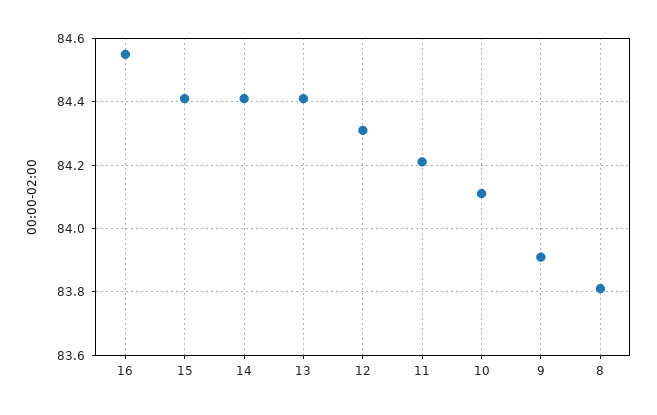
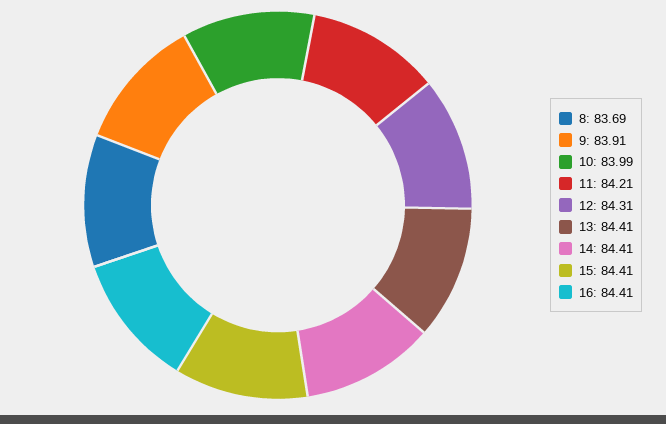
  {
-   "16": 84.55,
+   "16": 84.41,
    "15": 84.41,
    "14": 84.41,
    "13": 84.41,
    "12": 84.31,
    "11": 84.21,
-   "10": 84.1,
+   "10": 83.99,
    "9": 83.91,
-   "8": 83.8
+   "8": 83.69
  }

